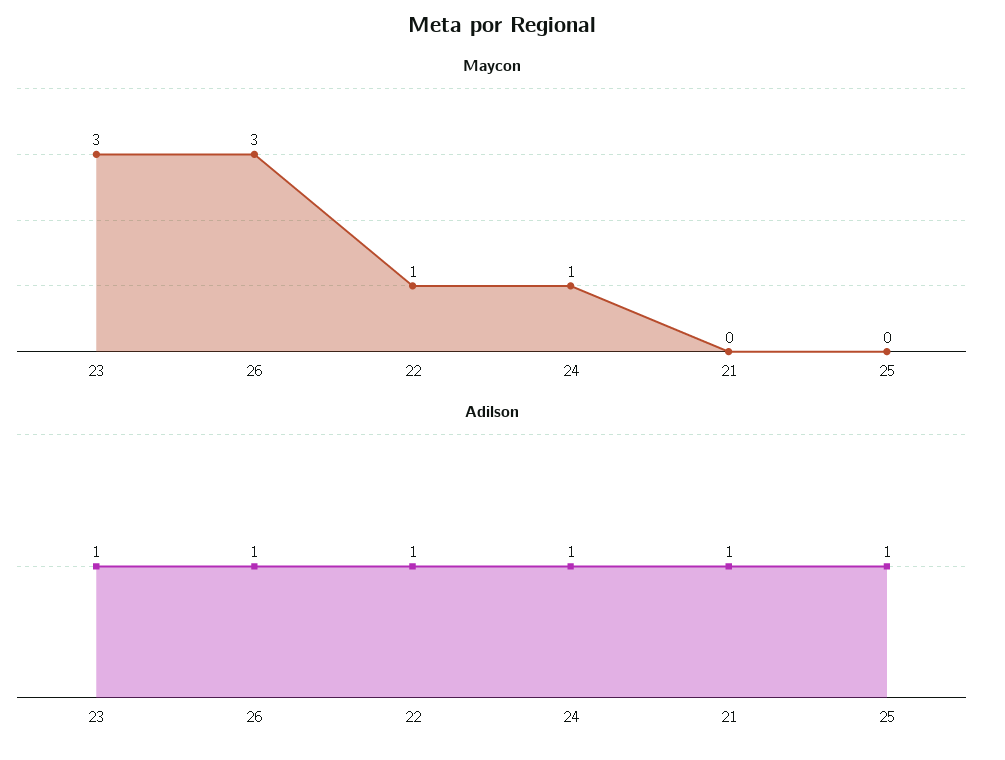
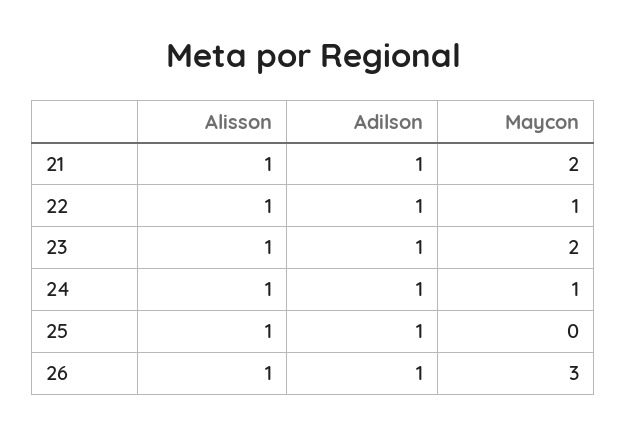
  {
    "Maycon": {
-     "23": 3,
+     "23": 2,
      "26": 3,
      "22": 1,
      "24": 1,
-     "21": 0,
+     "21": 2,
      "25": 0
    },
    "Adilson": {
      "23": 1,
      "26": 1,
      "22": 1,
      "24": 1,
      "21": 1,
      "25": 1
-   }
+   },
+   "Alisson": {
+     "21": 1,
+     "22": 1,
+     "23": 1,
+     "24": 1,
+     "25": 1,
+     "26": 1
+   }
  }

